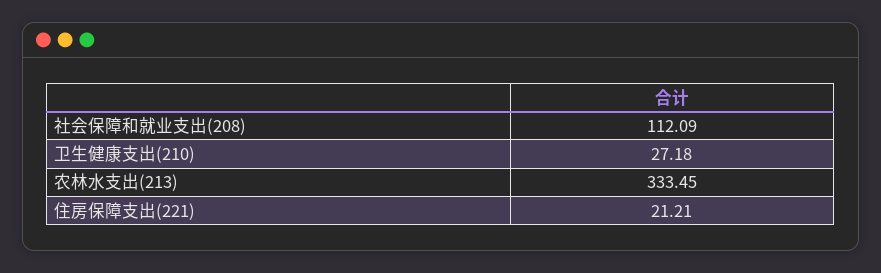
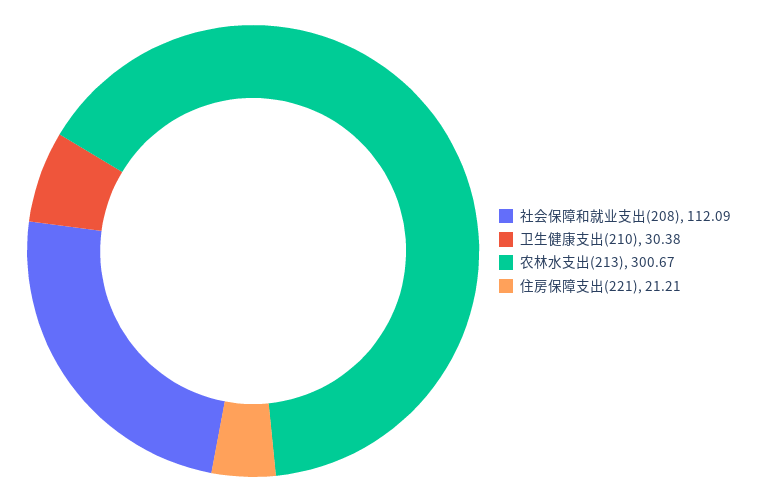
  {
    "社会保障和就业支出(208)": 112.09,
-   "卫生健康支出(210)": 27.18,
+   "卫生健康支出(210)": 30.38,
-   "农林水支出(213)": 333.45,
+   "农林水支出(213)": 300.67,
    "住房保障支出(221)": 21.21
  }

